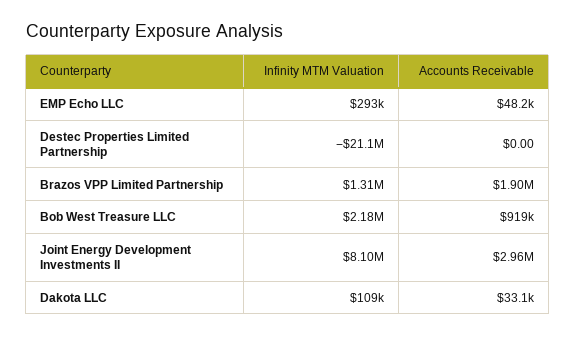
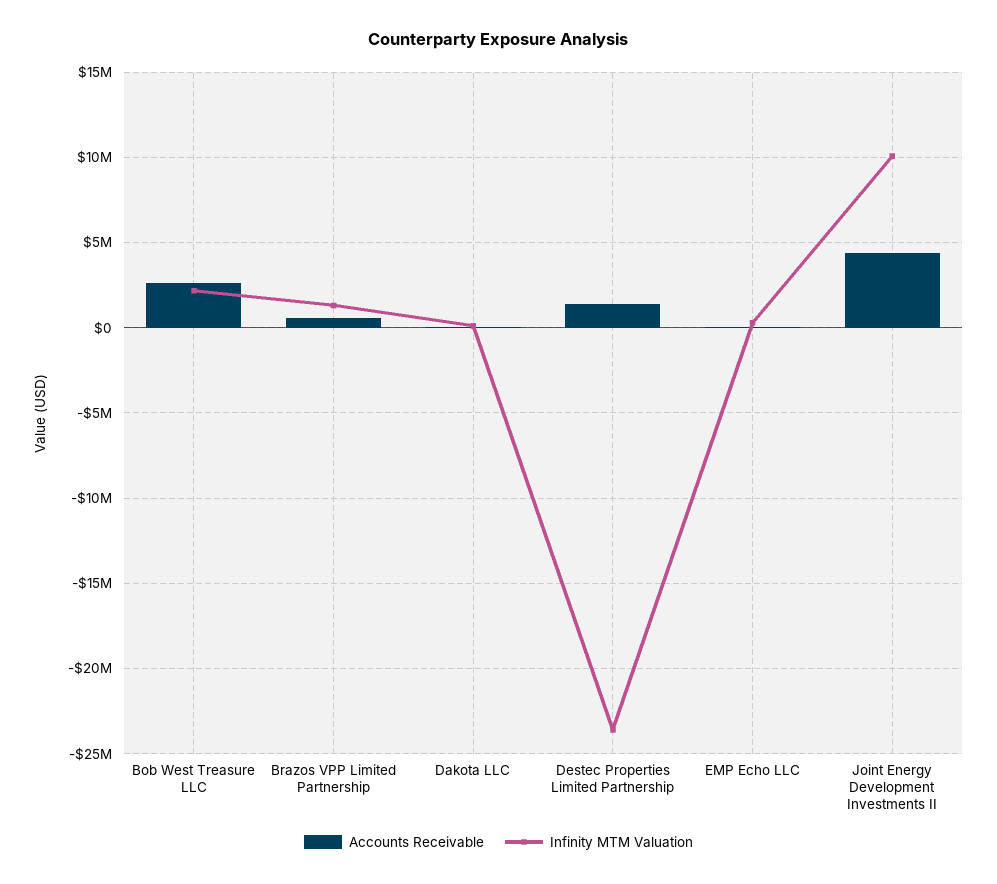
  {
    "Infinity MTM Valuation": {
      "EMP Echo LLC": 293000,
-     "Destec Properties Limited Partnership": -21100000,
+     "Destec Properties Limited Partnership": -23500000,
      "Brazos VPP Limited Partnership": 1310000,
      "Bob West Treasure LLC": 2180000,
-     "Joint Energy Development Investments II": 8100000,
+     "Joint Energy Development Investments II": 10000000,
      "Dakota LLC": 109000
    },
    "Accounts Receivable": {
      "EMP Echo LLC": 48200,
-     "Destec Properties Limited Partnership": 0,
+     "Destec Properties Limited Partnership": 1500000,
-     "Brazos VPP Limited Partnership": 1900000,
+     "Brazos VPP Limited Partnership": 500000,
-     "Bob West Treasure LLC": 919000,
+     "Bob West Treasure LLC": 2500000,
-     "Joint Energy Development Investments II": 2960000,
+     "Joint Energy Development Investments II": 4500000,
      "Dakota LLC": 33100
    }
  }

